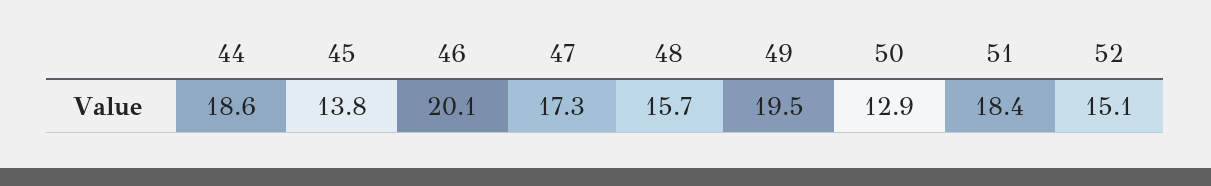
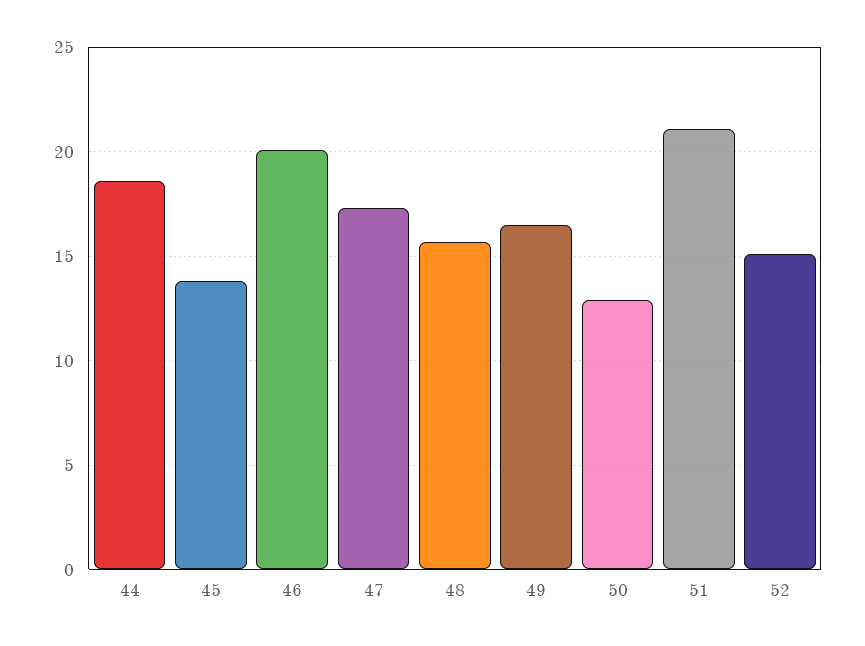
  {
    "44": 18.6,
    "45": 13.8,
    "46": 20.1,
    "47": 17.3,
    "48": 15.7,
-   "49": 19.5,
+   "49": 16.5,
    "50": 12.9,
-   "51": 18.4,
+   "51": 21,
    "52": 15.1
  }

